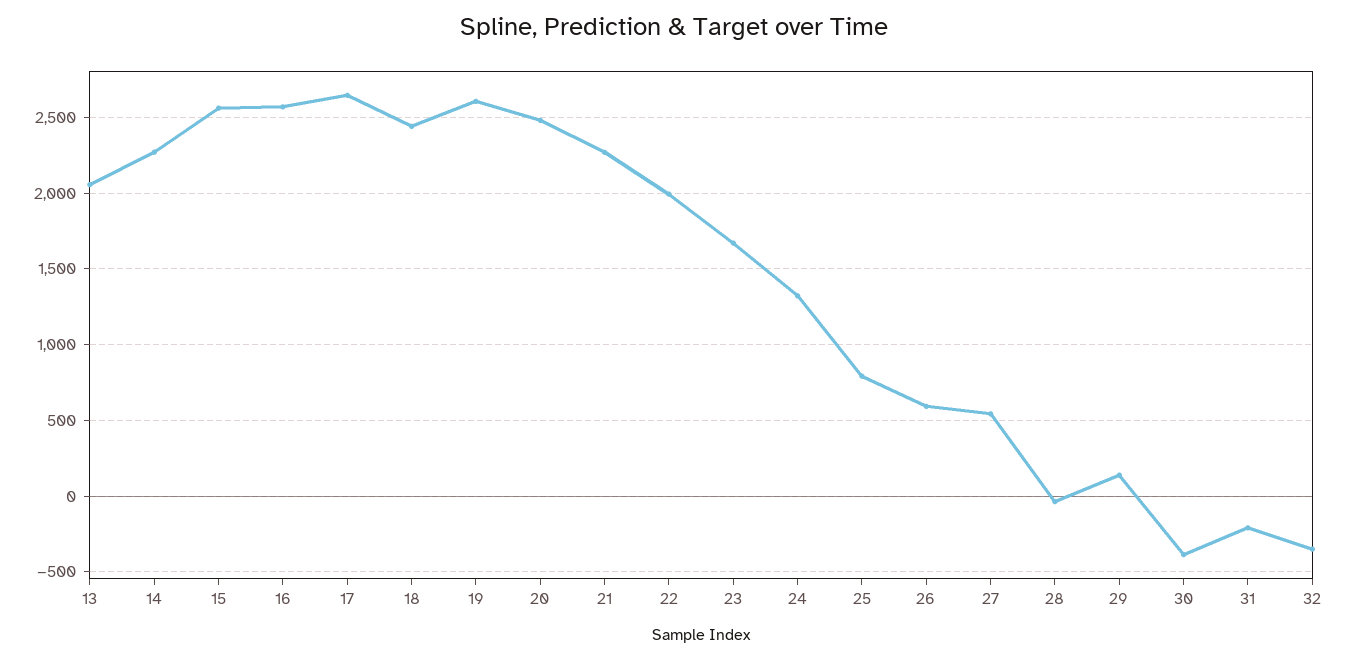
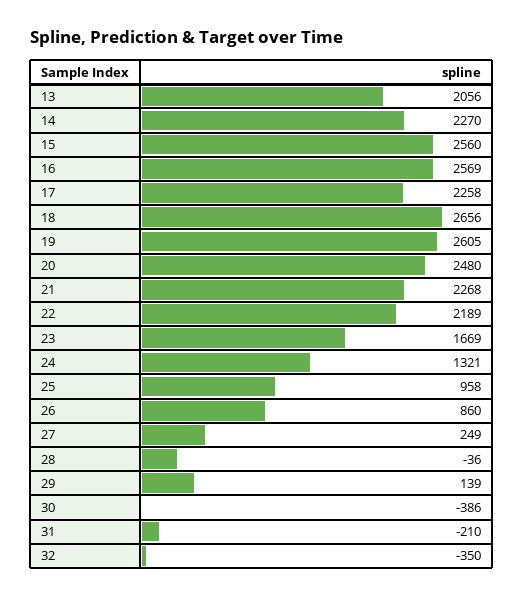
  {
    "13": 2056,
    "14": 2270,
    "15": 2560,
    "16": 2569,
-   "17": 2650,
+   "17": 2258,
-   "18": 2450,
+   "18": 2656,
    "19": 2605,
    "20": 2480,
    "21": 2268,
-   "22": 2000,
+   "22": 2189,
    "23": 1669,
    "24": 1321,
-   "25": 800,
+   "25": 958,
-   "26": 600,
+   "26": 860,
-   "27": 550,
+   "27": 249,
    "28": -36,
    "29": 139,
    "30": -386,
    "31": -210,
    "32": -350
  }

